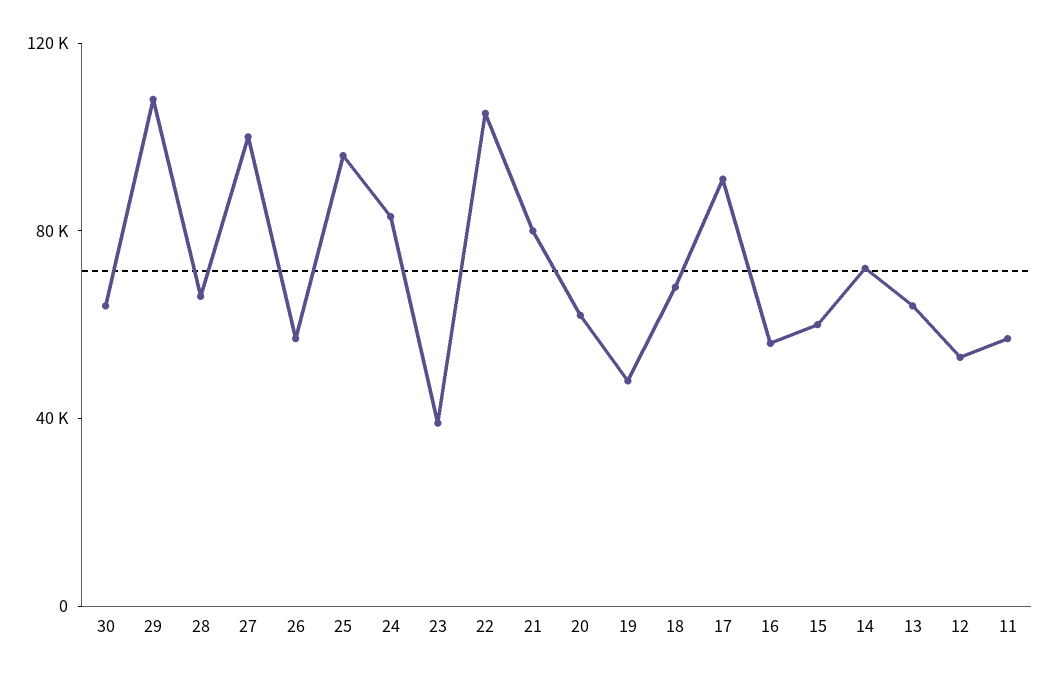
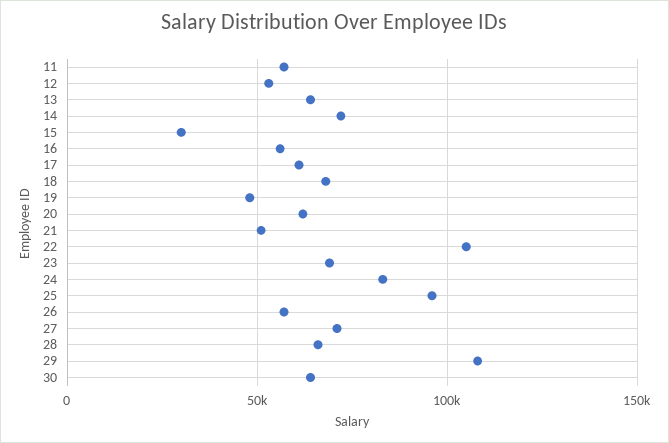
  {
    "30": 65000,
    "29": 110000,
    "28": 65000,
-   "27": 100000,
+   "27": 70000,
    "26": 55000,
    "25": 95000,
    "24": 85000,
-   "23": 40000,
+   "23": 70000,
    "22": 105000,
-   "21": 80000,
+   "21": 50000,
    "20": 60000,
    "19": 50000,
    "18": 70000,
-   "17": 90000,
+   "17": 60000,
    "16": 55000,
-   "15": 60000,
+   "15": 30000,
    "14": 70000,
    "13": 65000,
    "12": 55000,
    "11": 55000
  }

